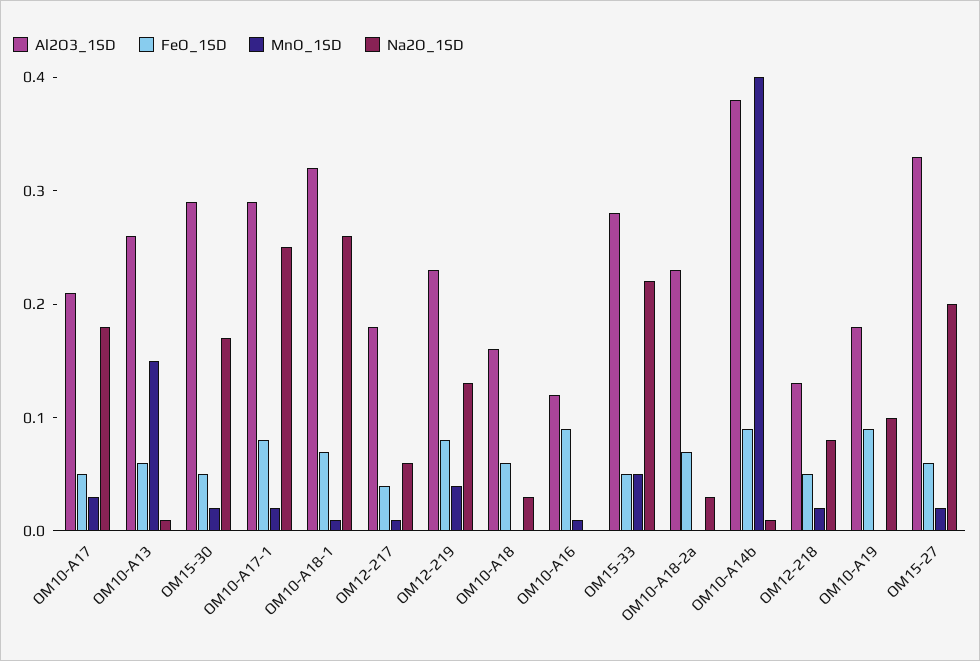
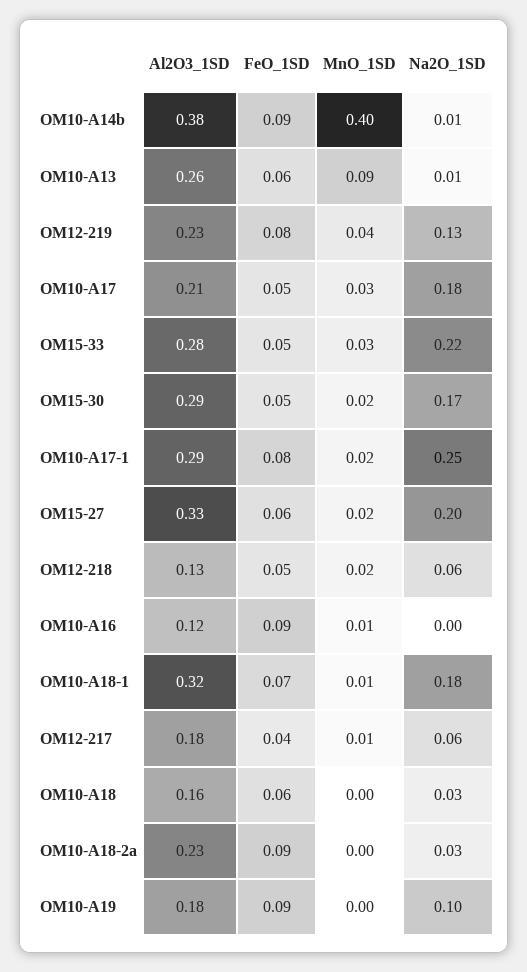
  {
    "Al2O3_1SD": {
      "OM10-A17": 0.21,
      "OM10-A13": 0.26,
      "OM15-30": 0.29,
      "OM10-A17-1": 0.29,
      "OM10-A18-1": 0.32,
      "OM12-217": 0.18,
      "OM12-219": 0.23,
      "OM10-A18": 0.16,
      "OM10-A16": 0.12,
      "OM15-33": 0.28,
      "OM10-A18-2a": 0.23,
      "OM10-A14b": 0.38,
      "OM12-218": 0.13,
      "OM10-A19": 0.18,
      "OM15-27": 0.33
    },
    "FeO_1SD": {
      "OM10-A17": 0.05,
      "OM10-A13": 0.06,
      "OM15-30": 0.05,
      "OM10-A17-1": 0.08,
      "OM10-A18-1": 0.07,
      "OM12-217": 0.04,
      "OM12-219": 0.08,
      "OM10-A18": 0.06,
      "OM10-A16": 0.09,
      "OM15-33": 0.05,
-     "OM10-A18-2a": 0.07,
+     "OM10-A18-2a": 0.09,
      "OM10-A14b": 0.09,
      "OM12-218": 0.05,
      "OM10-A19": 0.09,
      "OM15-27": 0.06
    },
    "MnO_1SD": {
      "OM10-A17": 0.03,
-     "OM10-A13": 0.15,
+     "OM10-A13": 0.09,
      "OM15-30": 0.02,
      "OM10-A17-1": 0.02,
      "OM10-A18-1": 0.01,
      "OM12-217": 0.01,
      "OM12-219": 0.04,
      "OM10-A18": 0,
      "OM10-A16": 0.01,
-     "OM15-33": 0.05,
+     "OM15-33": 0.03,
      "OM10-A18-2a": 0,
      "OM10-A14b": 0.4,
      "OM12-218": 0.02,
      "OM10-A19": 0,
      "OM15-27": 0.02
    },
    "Na2O_1SD": {
      "OM10-A17": 0.18,
      "OM10-A13": 0.01,
      "OM15-30": 0.17,
      "OM10-A17-1": 0.25,
-     "OM10-A18-1": 0.26,
+     "OM10-A18-1": 0.18,
      "OM12-217": 0.06,
      "OM12-219": 0.13,
      "OM10-A18": 0.03,
      "OM10-A16": 0,
      "OM15-33": 0.22,
      "OM10-A18-2a": 0.03,
      "OM10-A14b": 0.01,
-     "OM12-218": 0.08,
+     "OM12-218": 0.06,
      "OM10-A19": 0.1,
      "OM15-27": 0.2
    }
  }

